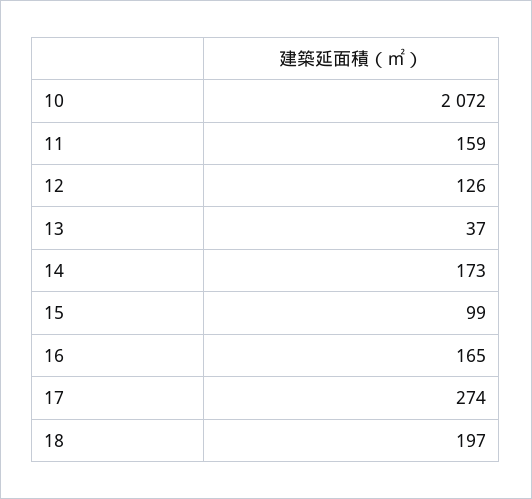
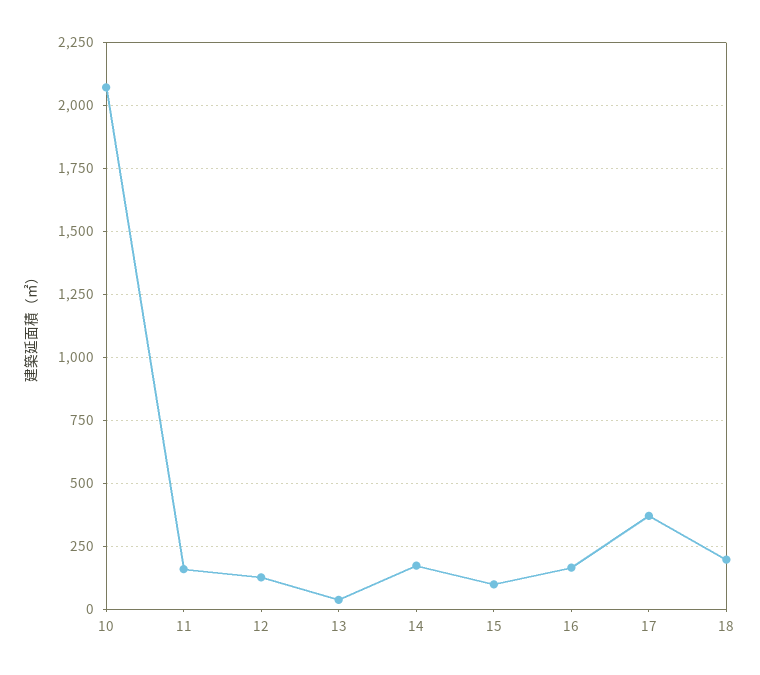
  {
    "10": 2072,
    "11": 159,
    "12": 126,
    "13": 37,
    "14": 173,
    "15": 99,
    "16": 165,
-   "17": 274,
+   "17": 375,
    "18": 197
  }

